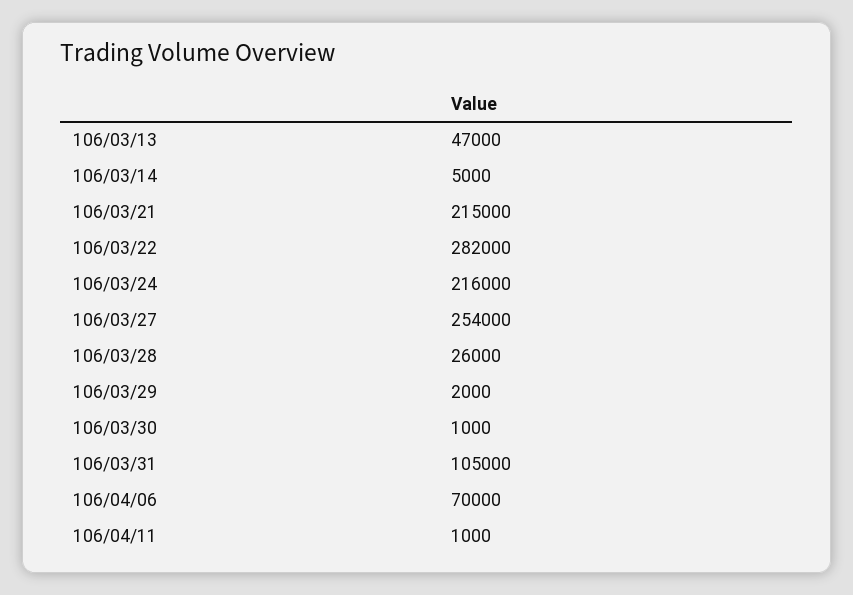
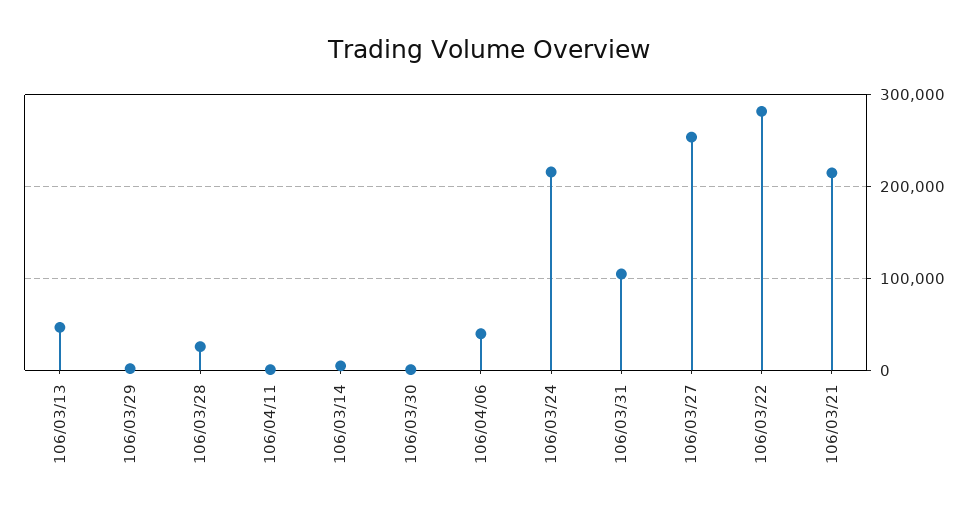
  {
    "106/03/13": 47000,
    "106/03/14": 5000,
    "106/03/21": 215000,
    "106/03/22": 282000,
    "106/03/24": 216000,
    "106/03/27": 254000,
    "106/03/28": 26000,
    "106/03/29": 2000,
    "106/03/30": 1000,
    "106/03/31": 105000,
-   "106/04/06": 70000,
+   "106/04/06": 40000,
    "106/04/11": 1000
  }

